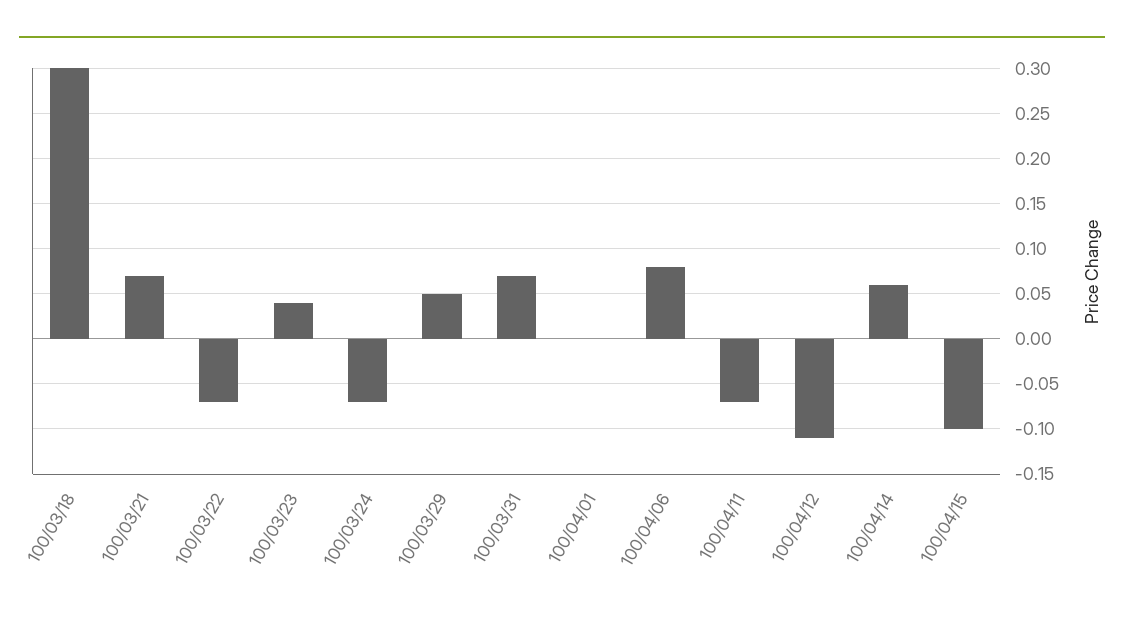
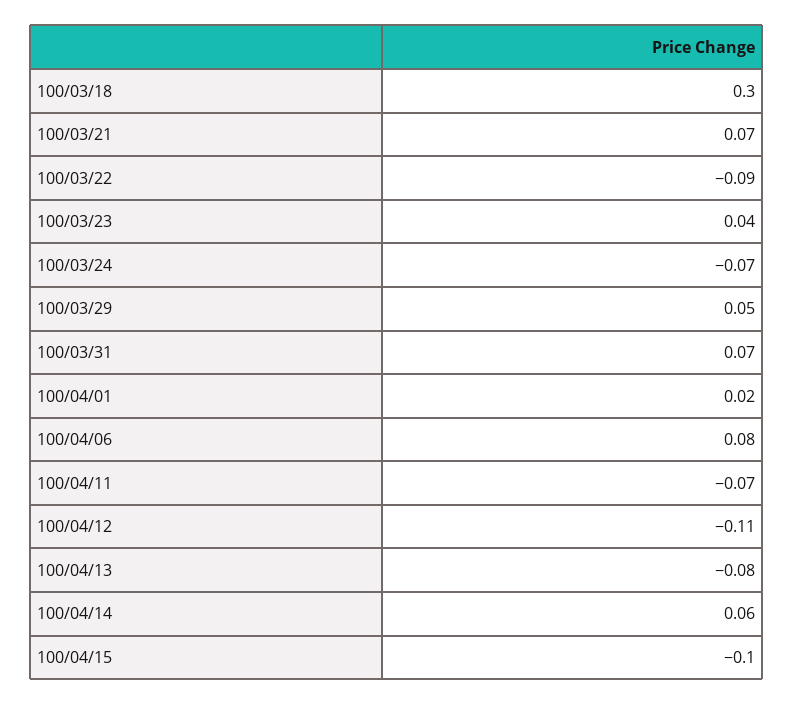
  {
    "100/03/18": 0.3,
    "100/03/21": 0.07,
-   "100/03/22": -0.07,
+   "100/03/22": -0.09,
    "100/03/23": 0.04,
    "100/03/24": -0.07,
    "100/03/29": 0.05,
    "100/03/31": 0.07,
-   "100/04/01": 0,
+   "100/04/01": 0.02,
    "100/04/06": 0.08,
    "100/04/11": -0.07,
    "100/04/12": -0.11,
    "100/04/14": 0.06,
-   "100/04/15": -0.1
+   "100/04/15": -0.1,
+   "100/04/13": -0.08
  }

